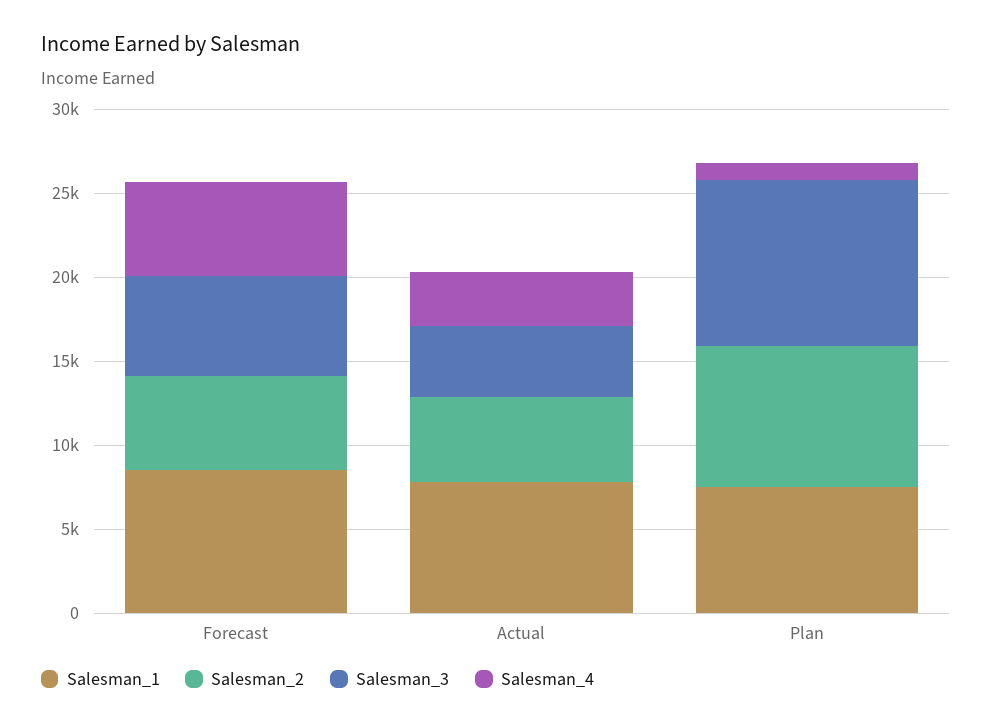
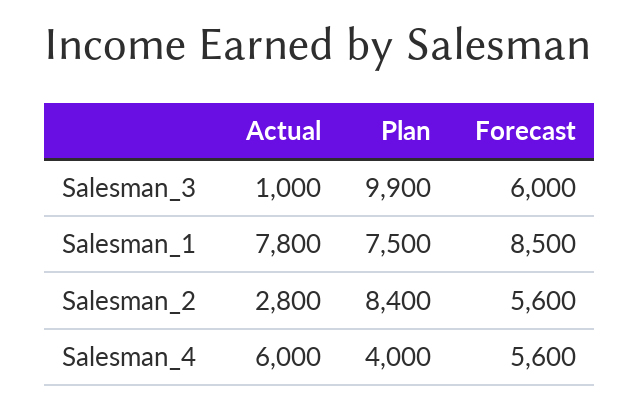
  {
    "Salesman_1": {
      "Forecast": 8500,
      "Actual": 7800,
      "Plan": 7500
    },
    "Salesman_2": {
      "Forecast": 5600,
-     "Actual": 5000,
+     "Actual": 2800,
      "Plan": 8400
    },
    "Salesman_3": {
      "Forecast": 6000,
-     "Actual": 4000,
+     "Actual": 1000,
      "Plan": 9900
    },
    "Salesman_4": {
      "Forecast": 5600,
-     "Actual": 3000,
+     "Actual": 6000,
-     "Plan": 1000
+     "Plan": 4000
    }
  }

